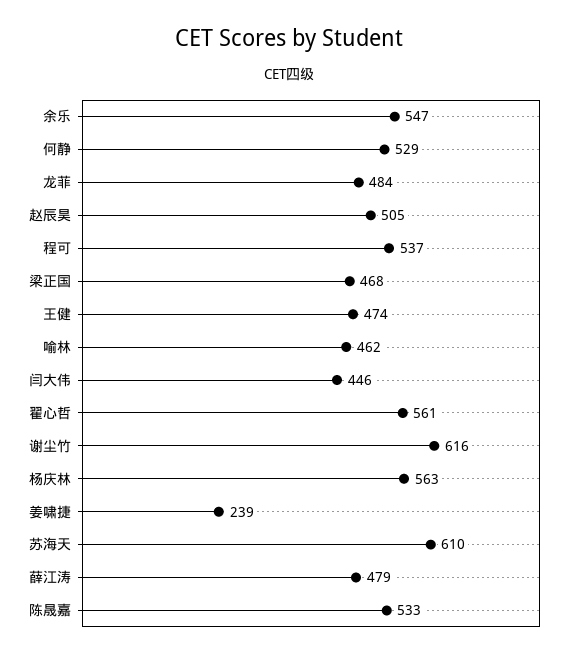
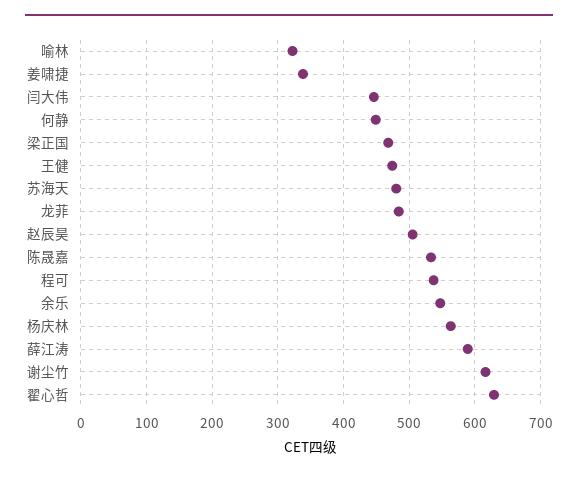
  {
    "余乐": 547,
-   "何静": 529,
+   "何静": 450,
    "龙菲": 484,
    "赵辰昊": 505,
    "程可": 537,
    "梁正国": 468,
    "王健": 474,
-   "喻林": 462,
+   "喻林": 320,
    "闫大伟": 446,
-   "翟心哲": 561,
+   "翟心哲": 630,
    "谢尘竹": 616,
    "杨庆林": 563,
-   "姜啸捷": 239,
+   "姜啸捷": 340,
-   "苏海天": 610,
+   "苏海天": 480,
-   "薛江涛": 479,
+   "薛江涛": 590,
    "陈晟嘉": 533
  }

